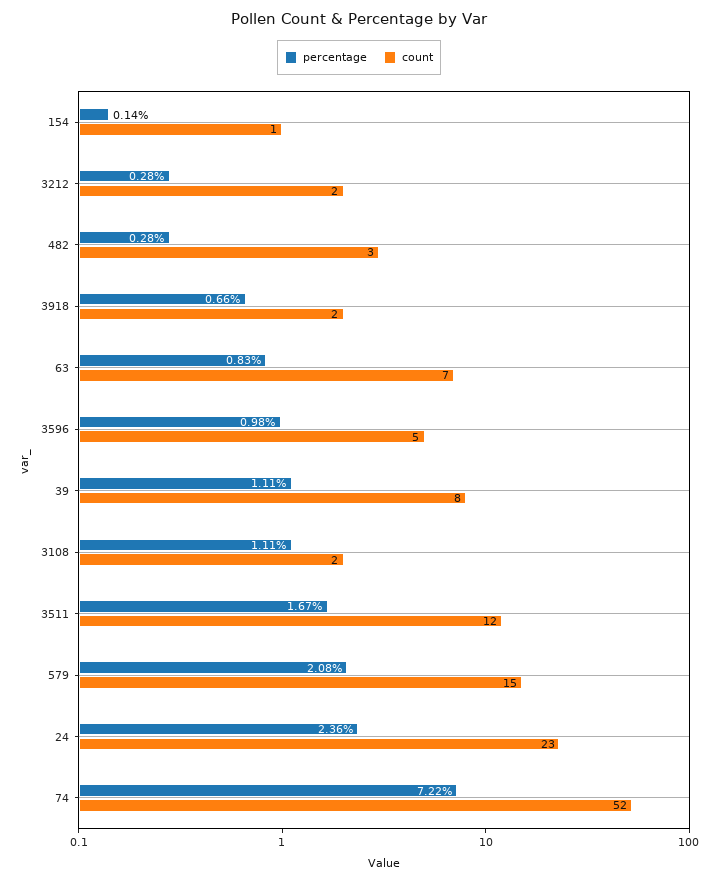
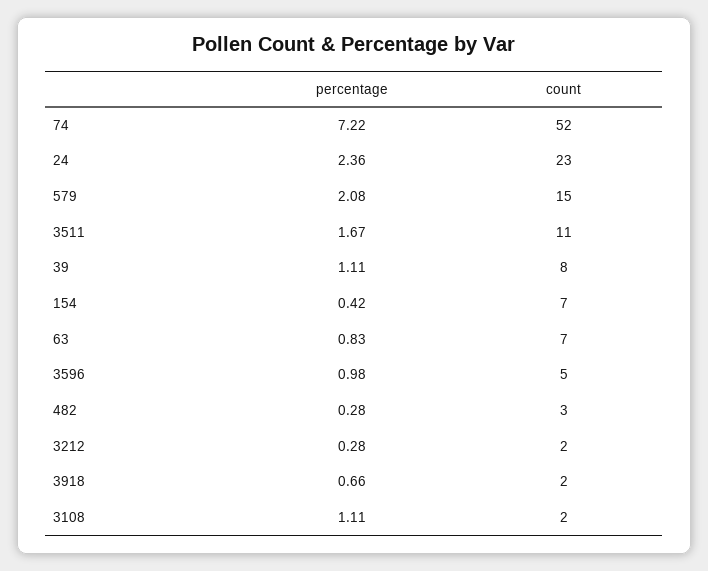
  {
    "percentage": {
-     "154": 0.14,
+     "154": 0.42,
      "3212": 0.28,
      "482": 0.28,
      "3918": 0.66,
      "63": 0.83,
      "3596": 0.98,
      "39": 1.11,
      "3108": 1.11,
      "3511": 1.67,
      "579": 2.08,
      "24": 2.36,
      "74": 7.22
    },
    "count": {
-     "154": 1,
+     "154": 7,
      "3212": 2,
      "482": 3,
      "3918": 2,
      "63": 7,
      "3596": 5,
      "39": 8,
      "3108": 2,
-     "3511": 12,
+     "3511": 11,
      "579": 15,
      "24": 23,
      "74": 52
    }
  }

